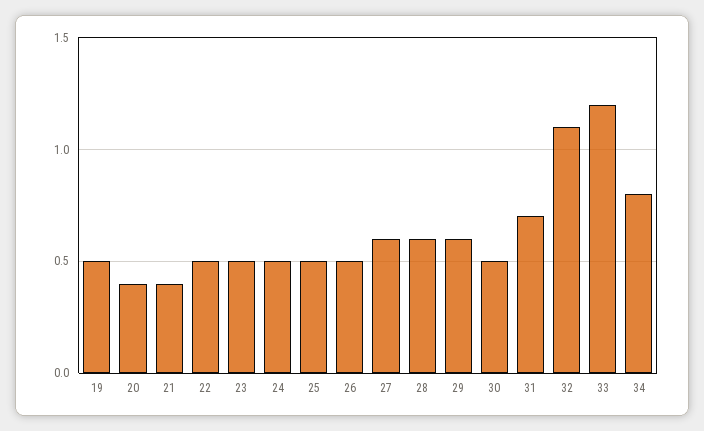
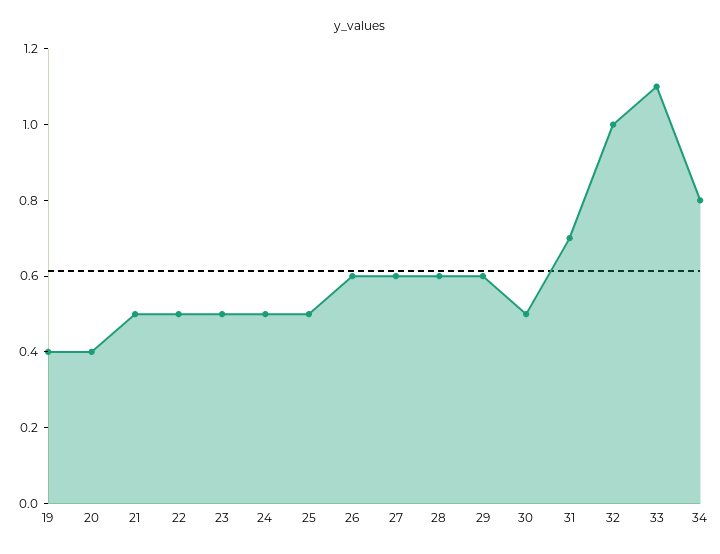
  {
-   "19": 0.5,
+   "19": 0.4,
    "20": 0.4,
-   "21": 0.4,
+   "21": 0.5,
    "22": 0.5,
    "23": 0.5,
    "24": 0.5,
    "25": 0.5,
-   "26": 0.5,
+   "26": 0.6,
    "27": 0.6,
    "28": 0.6,
    "29": 0.6,
    "30": 0.5,
    "31": 0.7,
-   "32": 1.1,
+   "32": 1,
-   "33": 1.2,
+   "33": 1.1,
    "34": 0.8
  }

